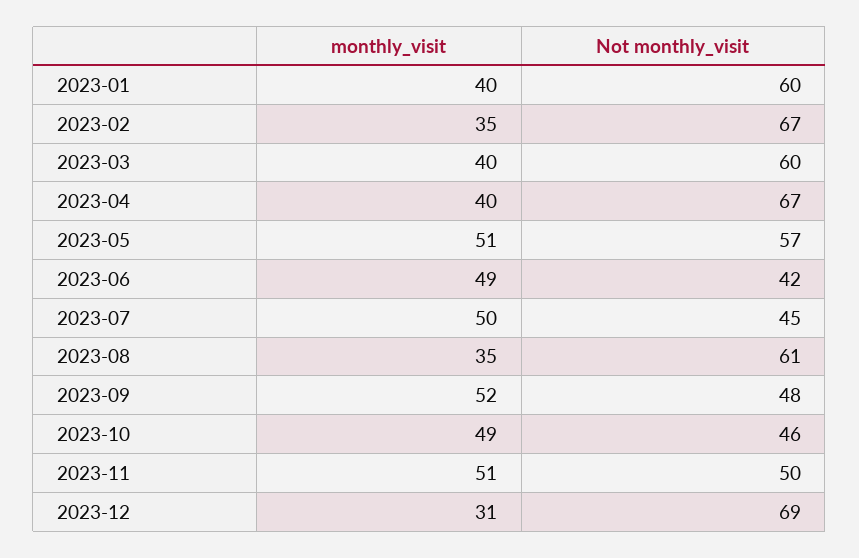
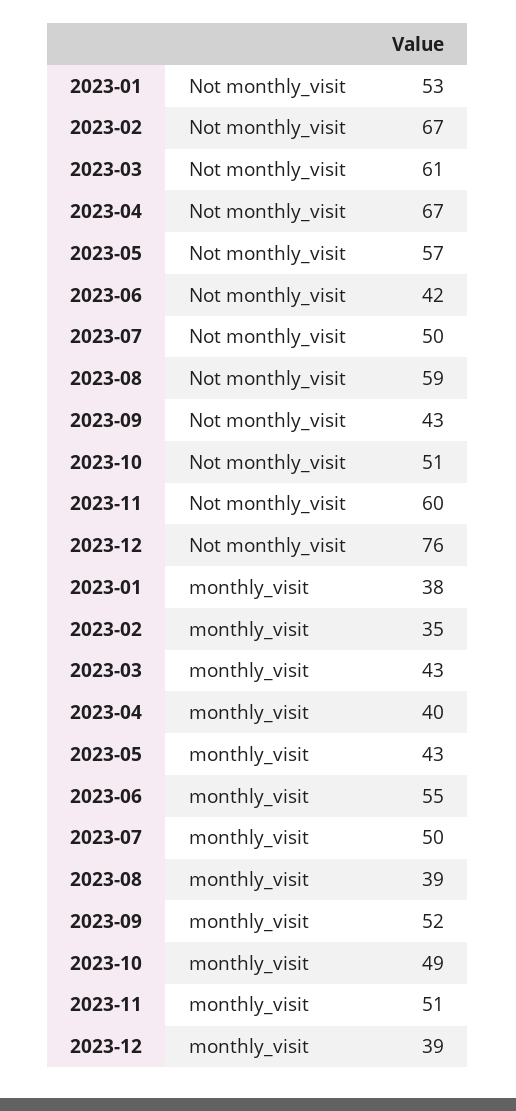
  {
    "monthly_visit": {
-     "2023-01": 40,
+     "2023-01": 38,
      "2023-02": 35,
-     "2023-03": 40,
+     "2023-03": 43,
      "2023-04": 40,
-     "2023-05": 51,
+     "2023-05": 43,
-     "2023-06": 49,
+     "2023-06": 55,
      "2023-07": 50,
-     "2023-08": 35,
+     "2023-08": 39,
      "2023-09": 52,
      "2023-10": 49,
      "2023-11": 51,
-     "2023-12": 31
+     "2023-12": 39
    },
    "Not monthly_visit": {
-     "2023-01": 60,
+     "2023-01": 53,
      "2023-02": 67,
-     "2023-03": 60,
+     "2023-03": 61,
      "2023-04": 67,
      "2023-05": 57,
      "2023-06": 42,
-     "2023-07": 45,
+     "2023-07": 50,
-     "2023-08": 61,
+     "2023-08": 59,
-     "2023-09": 48,
+     "2023-09": 43,
-     "2023-10": 46,
+     "2023-10": 51,
-     "2023-11": 50,
+     "2023-11": 60,
-     "2023-12": 69
+     "2023-12": 76
    }
  }

